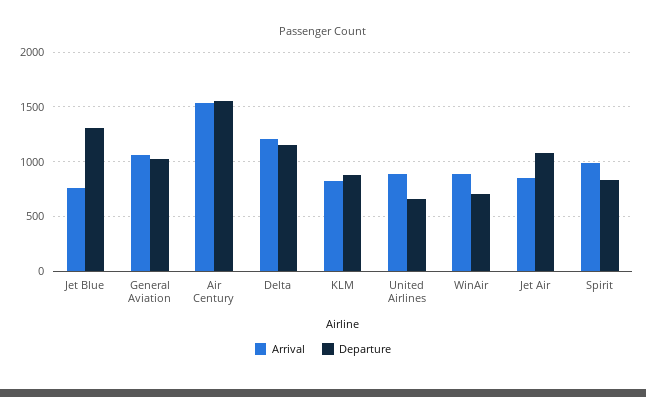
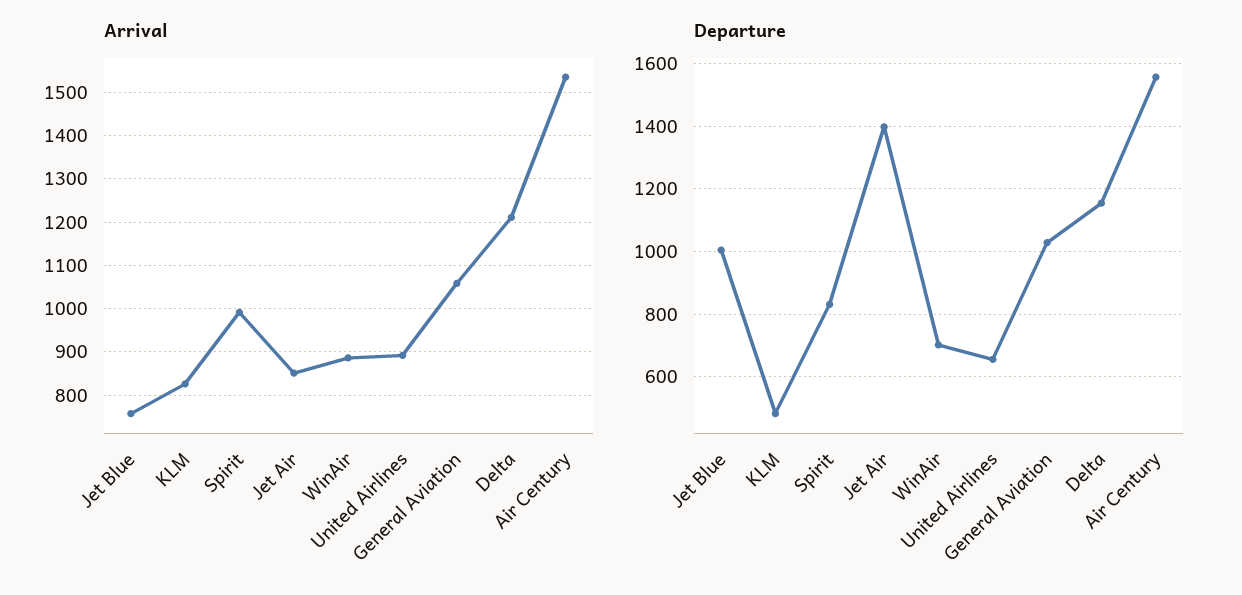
  {
    "Arrival": {
      "Jet Blue": 760,
      "General Aviation": 1060,
      "Air Century": 1540,
      "Delta": 1220,
      "KLM": 820,
      "United Airlines": 900,
      "WinAir": 880,
      "Jet Air": 860,
      "Spirit": 1000
    },
    "Departure": {
-     "Jet Blue": 1300,
+     "Jet Blue": 1000,
      "General Aviation": 1020,
      "Air Century": 1560,
      "Delta": 1160,
-     "KLM": 900,
+     "KLM": 480,
      "United Airlines": 660,
      "WinAir": 700,
-     "Jet Air": 1100,
+     "Jet Air": 1400,
      "Spirit": 840
    }
  }

